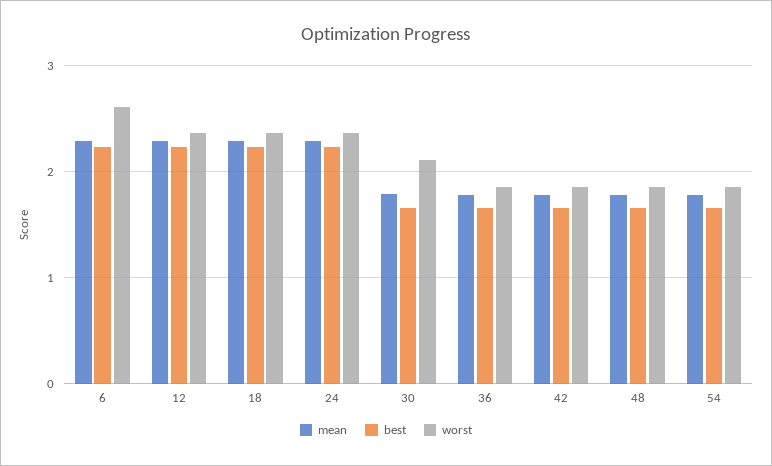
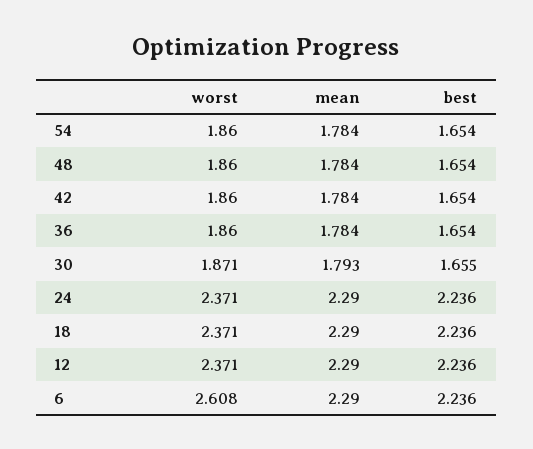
  {
    "mean": {
      "6": 2.29,
      "12": 2.29,
      "18": 2.29,
      "24": 2.29,
      "30": 1.793,
      "36": 1.784,
      "42": 1.784,
      "48": 1.784,
      "54": 1.784
    },
    "best": {
      "6": 2.236,
      "12": 2.236,
      "18": 2.236,
      "24": 2.236,
      "30": 1.655,
      "36": 1.654,
      "42": 1.654,
      "48": 1.654,
      "54": 1.654
    },
    "worst": {
      "6": 2.608,
      "12": 2.371,
      "18": 2.371,
      "24": 2.371,
-     "30": 2.1,
+     "30": 1.871,
      "36": 1.86,
      "42": 1.86,
      "48": 1.86,
      "54": 1.86
    }
  }

